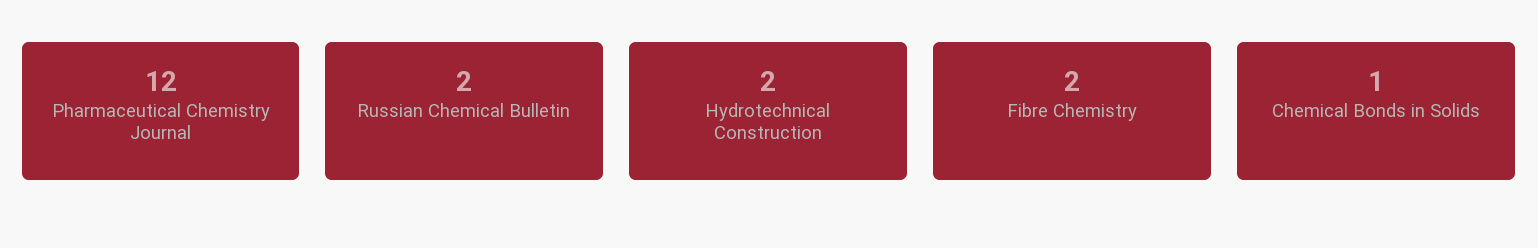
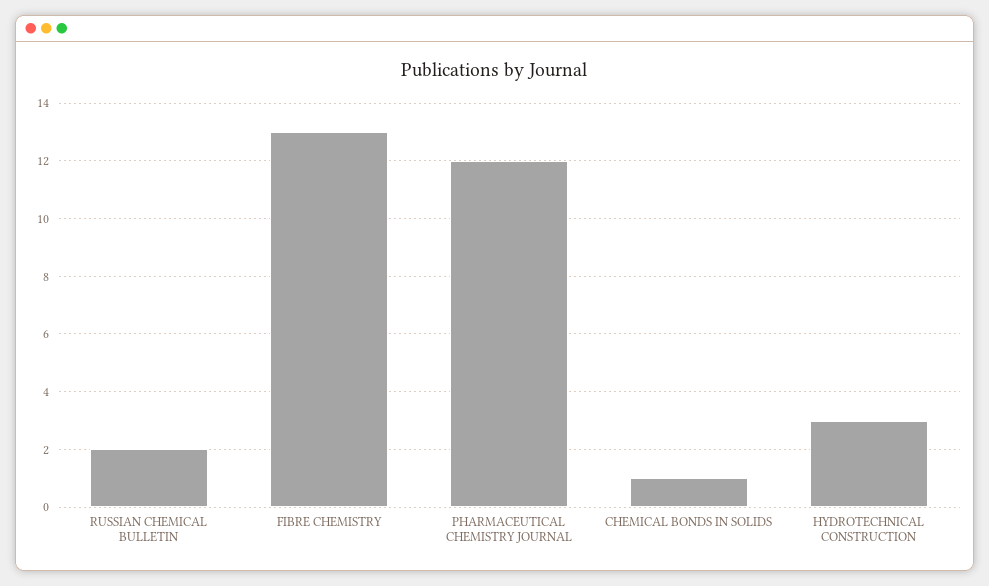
  {
    "Pharmaceutical Chemistry Journal": 12,
    "Russian Chemical Bulletin": 2,
-   "Hydrotechnical Construction": 2,
+   "Hydrotechnical Construction": 3,
-   "Fibre Chemistry": 2,
+   "Fibre Chemistry": 13,
    "Chemical Bonds in Solids": 1
  }

